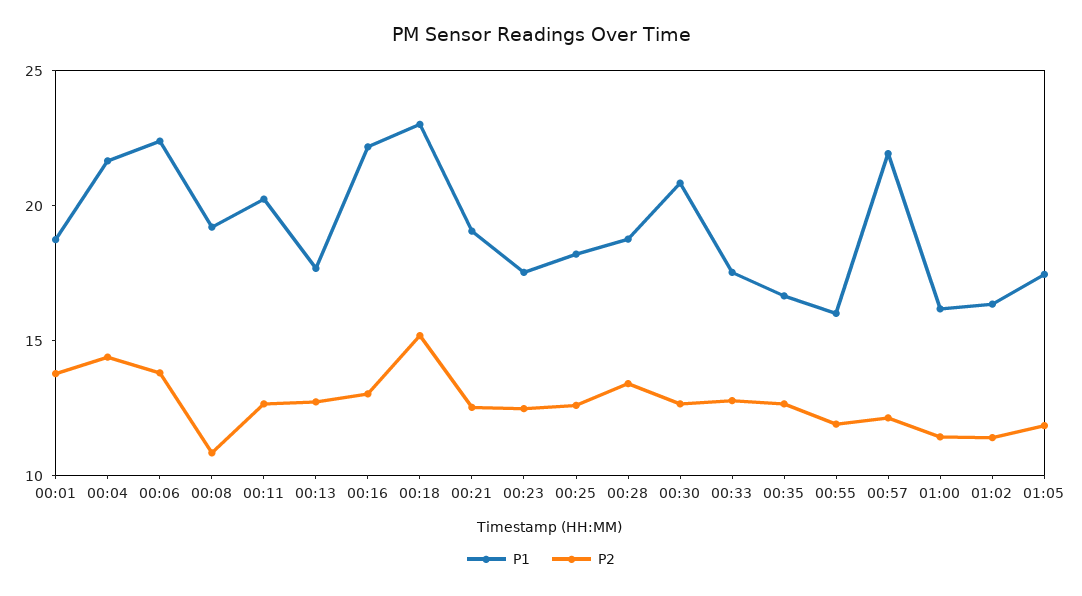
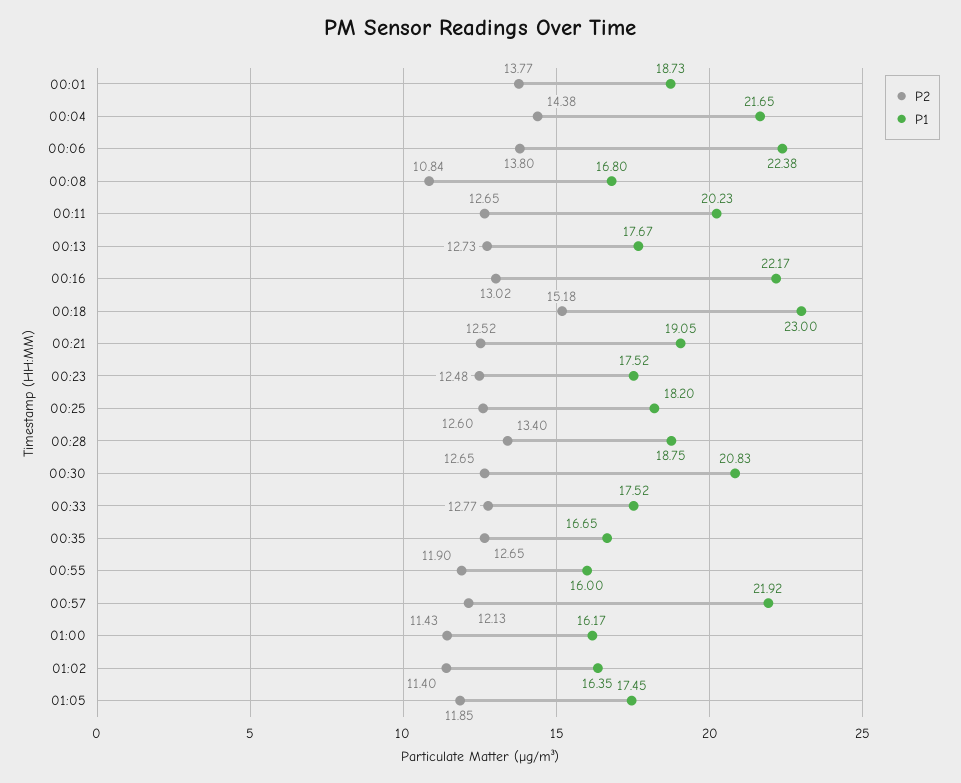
  {
    "P1": {
      "00:01": 18.73,
      "00:04": 21.65,
      "00:06": 22.38,
-     "00:08": 19,
+     "00:08": 16.8,
      "00:11": 20.23,
      "00:13": 17.67,
      "00:16": 22.17,
      "00:18": 23,
      "00:21": 19.05,
      "00:23": 17.52,
      "00:25": 18.2,
      "00:28": 18.75,
      "00:30": 20.83,
      "00:33": 17.52,
      "00:35": 16.65,
      "00:55": 16,
      "00:57": 21.92,
      "01:00": 16.17,
      "01:02": 16.35,
      "01:05": 17.45
    },
    "P2": {
      "00:01": 13.77,
      "00:04": 14.38,
      "00:06": 13.8,
      "00:08": 10.84,
      "00:11": 12.65,
      "00:13": 12.73,
      "00:16": 13.02,
      "00:18": 15.18,
      "00:21": 12.52,
      "00:23": 12.48,
      "00:25": 12.6,
      "00:28": 13.4,
      "00:30": 12.65,
      "00:33": 12.77,
      "00:35": 12.65,
      "00:55": 11.9,
      "00:57": 12.13,
      "01:00": 11.43,
      "01:02": 11.4,
      "01:05": 11.85
    }
  }

